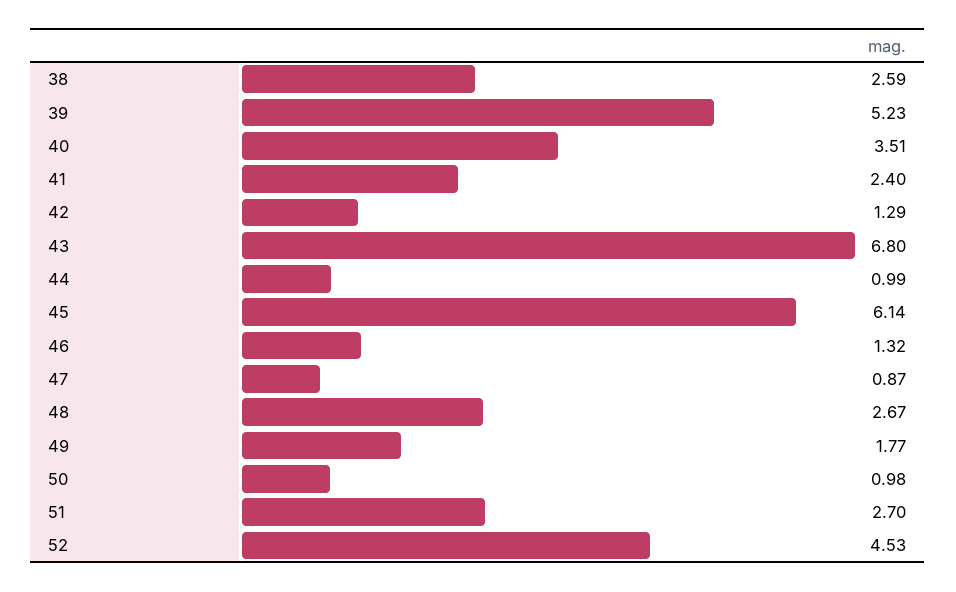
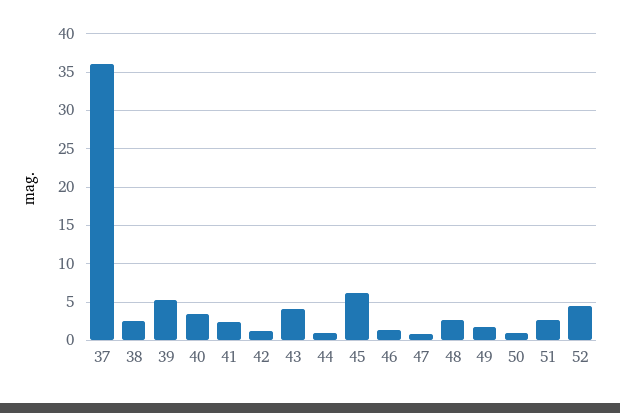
  {
    "38": 2.59,
    "39": 5.23,
    "40": 3.51,
    "41": 2.4,
    "42": 1.29,
-   "43": 6.8,
+   "43": 4,
    "44": 0.99,
    "45": 6.14,
    "46": 1.32,
    "47": 0.87,
    "48": 2.67,
    "49": 1.77,
    "50": 0.98,
    "51": 2.7,
-   "52": 4.53
+   "52": 4.53,
+   "37": 36
  }

